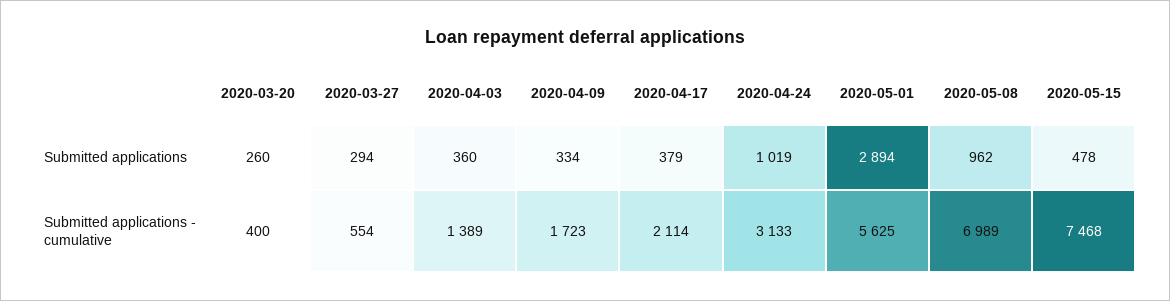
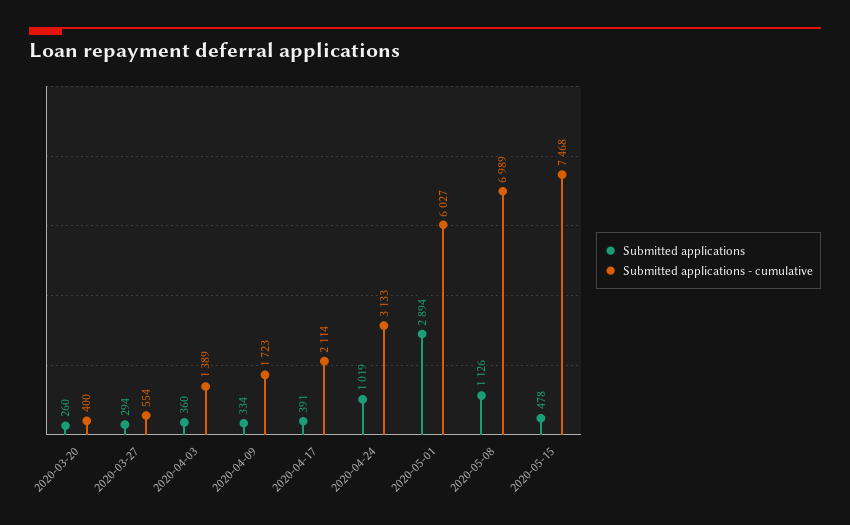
  {
    "Submitted applications": {
      "2020-03-20": 260,
      "2020-03-27": 294,
      "2020-04-03": 360,
      "2020-04-09": 334,
-     "2020-04-17": 379,
+     "2020-04-17": 391,
      "2020-04-24": 1019,
      "2020-05-01": 2894,
-     "2020-05-08": 962,
+     "2020-05-08": 1126,
      "2020-05-15": 478
    },
    "Submitted applications - cumulative": {
      "2020-03-20": 400,
      "2020-03-27": 554,
      "2020-04-03": 1389,
      "2020-04-09": 1723,
      "2020-04-17": 2114,
      "2020-04-24": 3133,
-     "2020-05-01": 5625,
+     "2020-05-01": 6027,
      "2020-05-08": 6989,
      "2020-05-15": 7468
    }
  }

